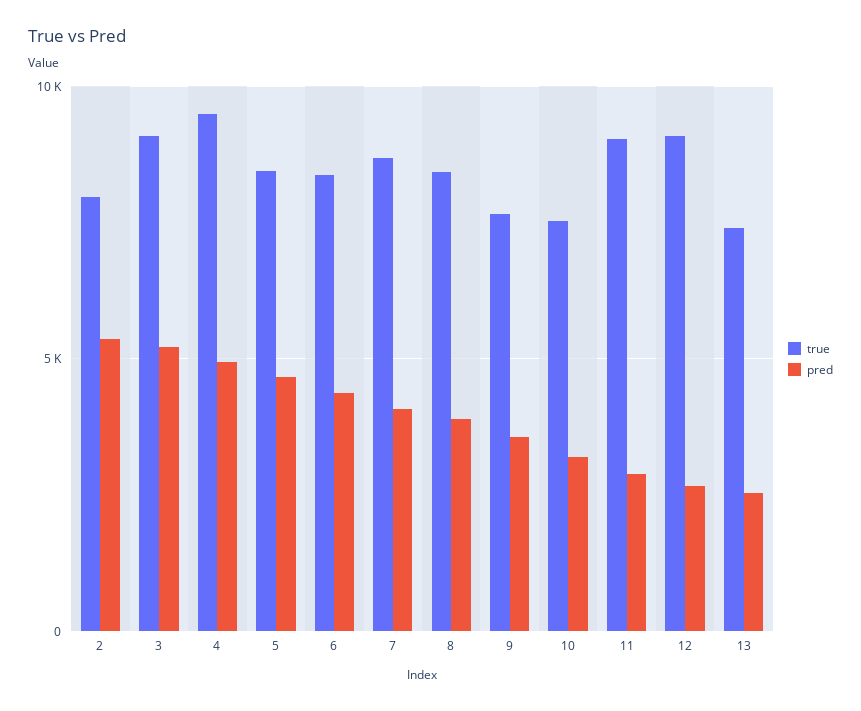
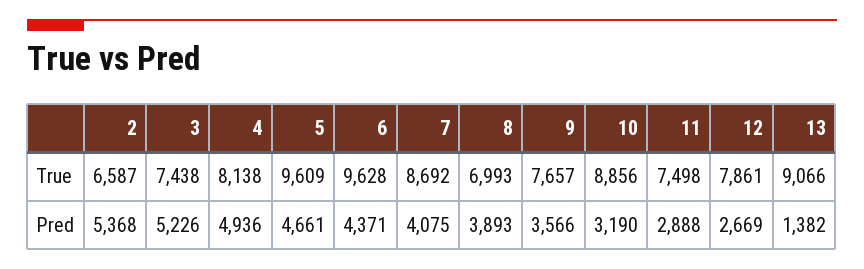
  {
    "true": {
-     "2": 8000,
+     "2": 6587,
-     "3": 9000,
+     "3": 7438,
-     "4": 9500,
+     "4": 8138,
-     "5": 8500,
+     "5": 9609,
-     "6": 8500,
+     "6": 9628,
      "7": 8692,
-     "8": 8500,
+     "8": 6993,
      "9": 7657,
-     "10": 7500,
+     "10": 8856,
-     "11": 9000,
+     "11": 7498,
-     "12": 9000,
+     "12": 7861,
-     "13": 7500
+     "13": 9066
    },
    "pred": {
      "2": 5368,
      "3": 5226,
      "4": 4936,
      "5": 4661,
      "6": 4371,
      "7": 4075,
      "8": 3893,
      "9": 3566,
      "10": 3190,
      "11": 2888,
      "12": 2669,
-     "13": 2500
+     "13": 1382
    }
  }

